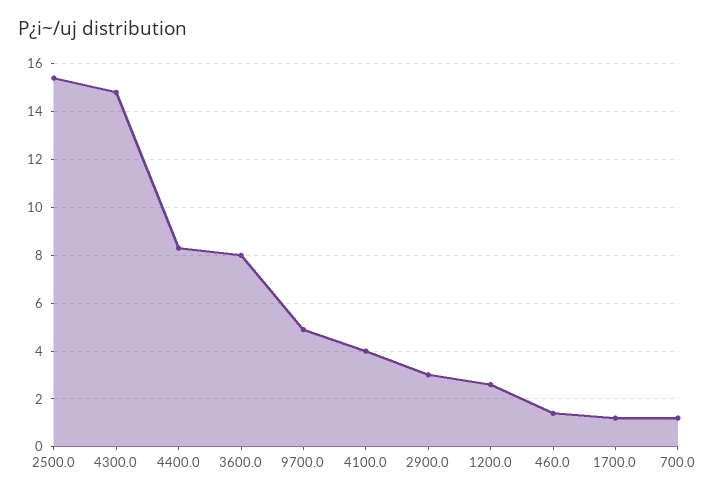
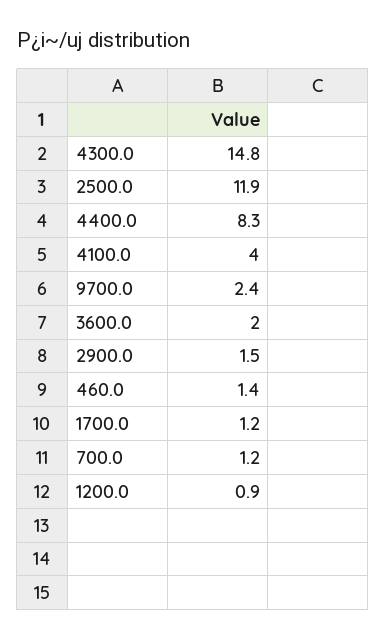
  {
-   "2500.0": 15.5,
+   "2500.0": 11.9,
    "4300.0": 14.8,
    "4400.0": 8.3,
-   "3600.0": 8,
+   "3600.0": 2,
-   "9700.0": 5,
+   "9700.0": 2.4,
    "4100.0": 4,
-   "2900.0": 3,
+   "2900.0": 1.5,
-   "1200.0": 2.5,
+   "1200.0": 0.9,
    "460.0": 1.4,
    "1700.0": 1.2,
    "700.0": 1.2
  }

